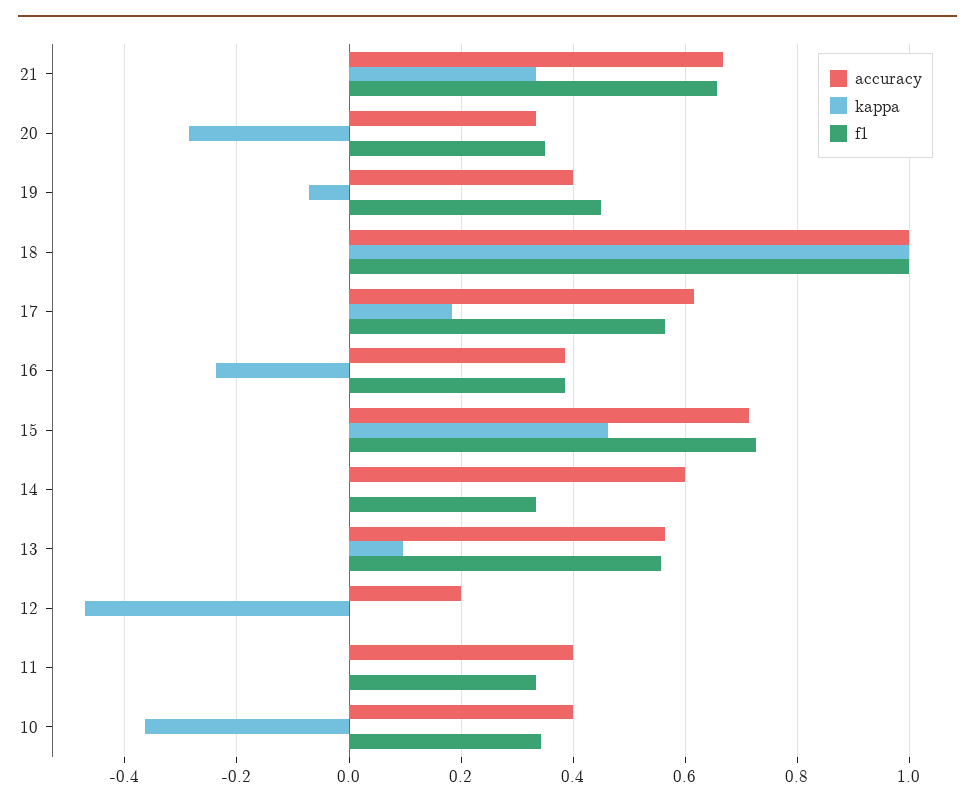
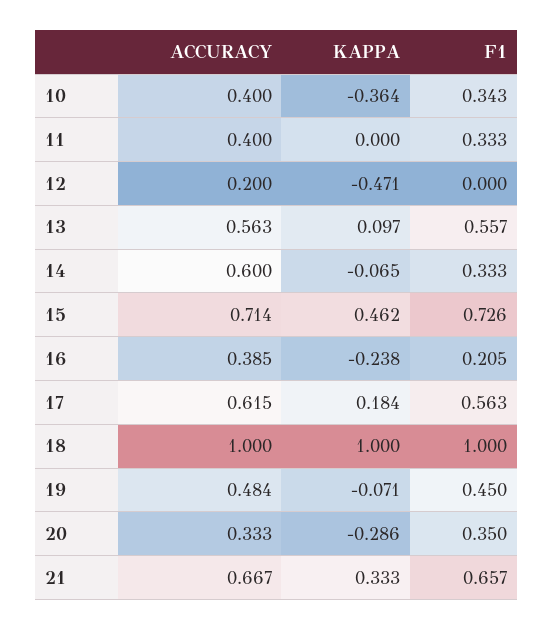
  {
    "accuracy": {
      "21": 0.667,
      "20": 0.333,
-     "19": 0.4,
+     "19": 0.484,
      "18": 1,
      "17": 0.615,
      "16": 0.385,
      "15": 0.714,
      "14": 0.6,
      "13": 0.563,
      "12": 0.2,
      "11": 0.4,
      "10": 0.4
    },
    "kappa": {
      "21": 0.333,
      "20": -0.286,
      "19": -0.071,
      "18": 1,
      "17": 0.184,
      "16": -0.238,
      "15": 0.462,
-     "14": 0,
+     "14": -0.065,
      "13": 0.097,
      "12": -0.471,
      "11": 0,
      "10": -0.364
    },
    "f1": {
      "21": 0.657,
      "20": 0.35,
      "19": 0.45,
      "18": 1,
      "17": 0.563,
-     "16": 0.38,
+     "16": 0.205,
      "15": 0.726,
      "14": 0.333,
      "13": 0.557,
      "12": 0,
      "11": 0.333,
      "10": 0.343
    }
  }

